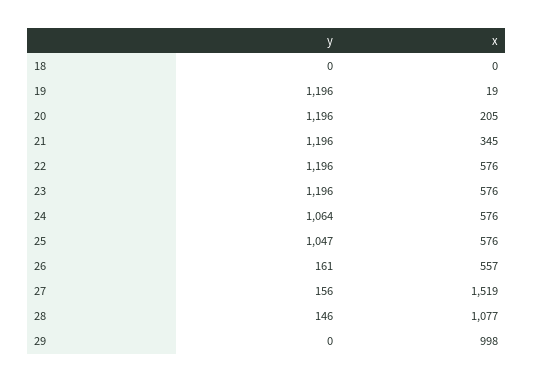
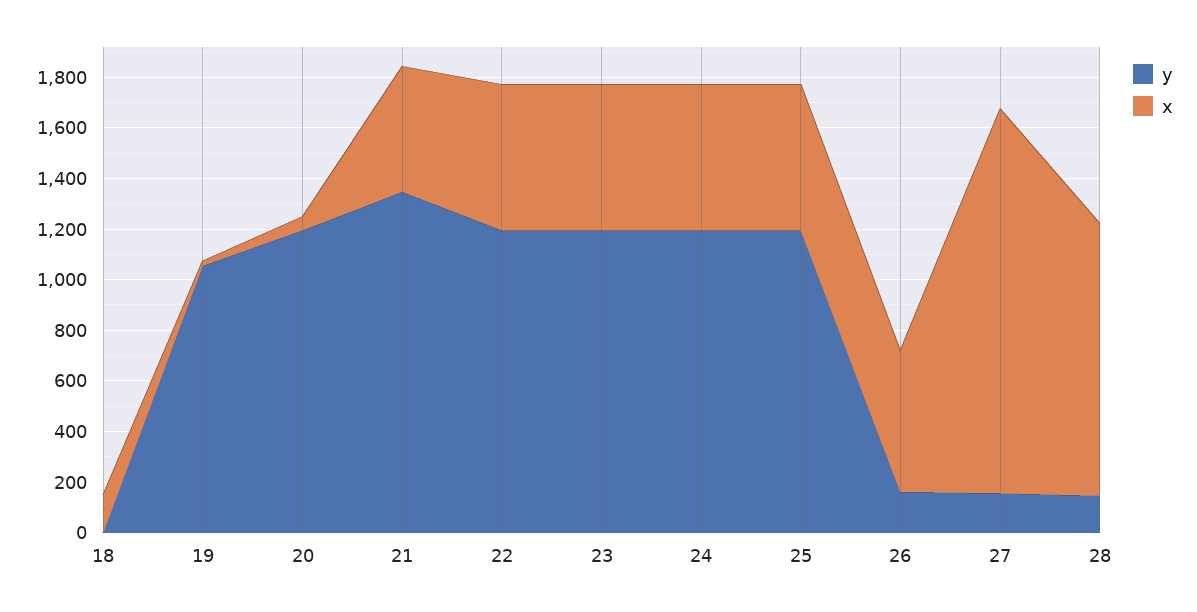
  {
    "y": {
      "18": 0,
-     "19": 1196,
+     "19": 1050,
      "20": 1196,
-     "21": 1196,
+     "21": 1350,
      "22": 1196,
      "23": 1196,
-     "24": 1064,
+     "24": 1200,
-     "25": 1047,
+     "25": 1200,
      "26": 161,
      "27": 156,
-     "28": 146,
+     "28": 146
-     "29": 0
    },
    "x": {
-     "18": 0,
+     "18": 150,
      "19": 19,
-     "20": 205,
+     "20": 50,
-     "21": 345,
+     "21": 500,
      "22": 576,
      "23": 576,
      "24": 576,
      "25": 576,
      "26": 557,
      "27": 1519,
-     "28": 1077,
+     "28": 1077
-     "29": 998
    }
  }

